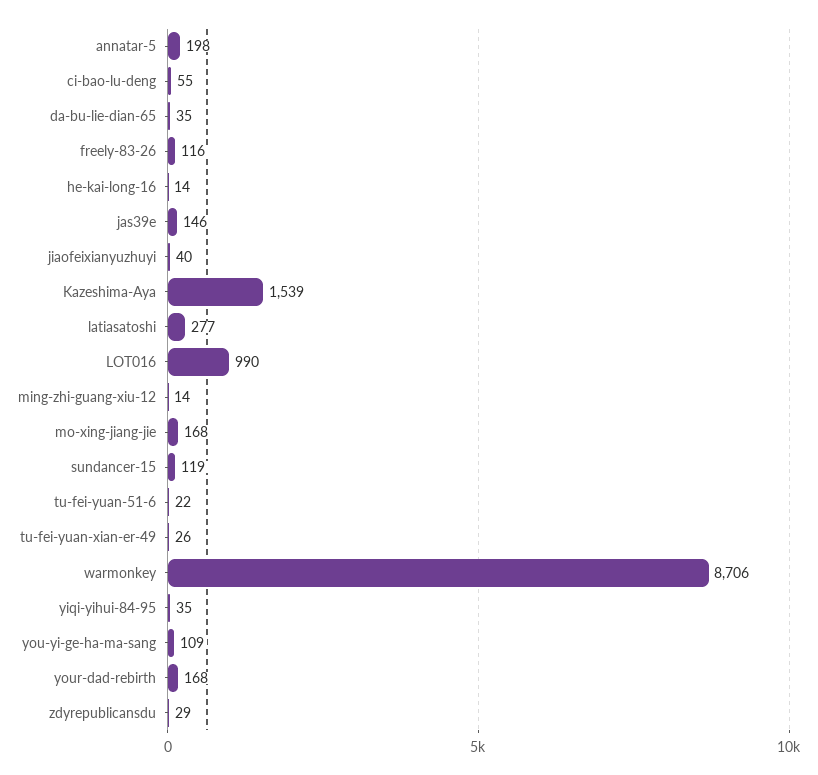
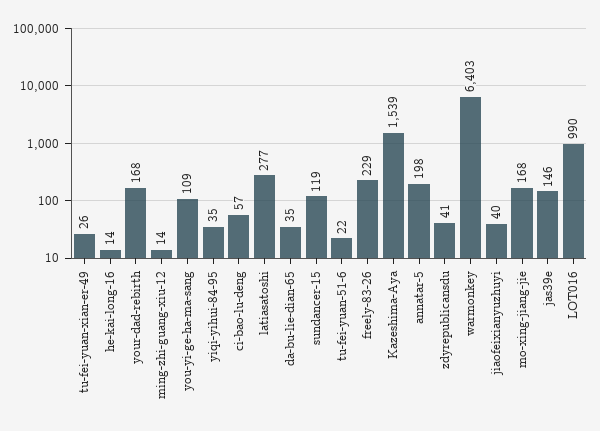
  {
    "annatar-5": 198,
-   "ci-bao-lu-deng": 55,
+   "ci-bao-lu-deng": 57,
    "da-bu-lie-dian-65": 35,
-   "freely-83-26": 116,
+   "freely-83-26": 229,
    "he-kai-long-16": 14,
    "jas39e": 146,
    "jiaofeixianyuzhuyi": 40,
    "Kazeshima-Aya": 1539,
    "latiasatoshi": 277,
    "LOT016": 990,
    "ming-zhi-guang-xiu-12": 14,
    "mo-xing-jiang-jie": 168,
    "sundancer-15": 119,
    "tu-fei-yuan-51-6": 22,
    "tu-fei-yuan-xian-er-49": 26,
-   "warmonkey": 8706,
+   "warmonkey": 6403,
    "yiqi-yihui-84-95": 35,
    "you-yi-ge-ha-ma-sang": 109,
    "your-dad-rebirth": 168,
-   "zdyrepublicansdu": 29
+   "zdyrepublicansdu": 41
  }

